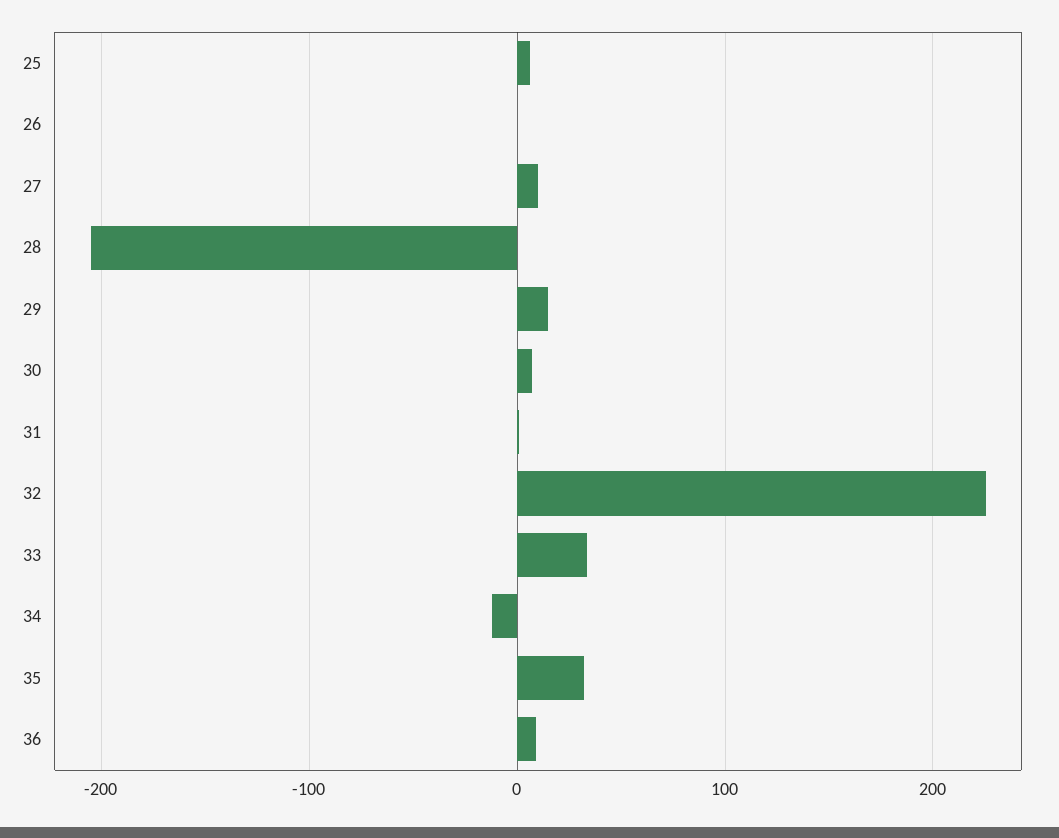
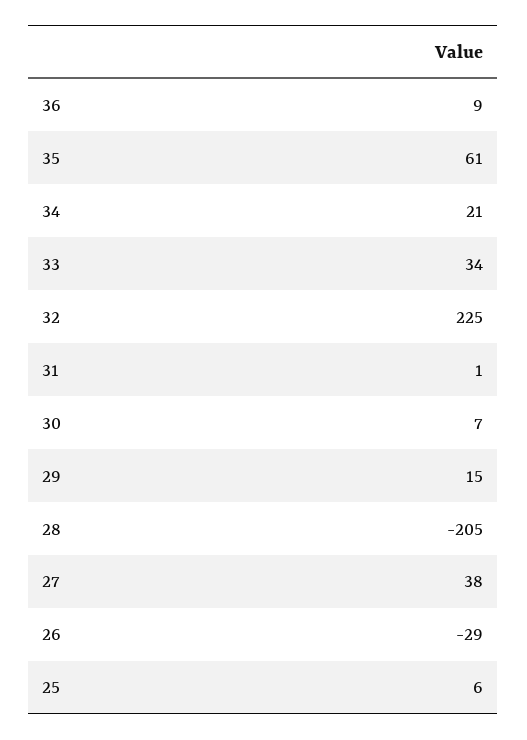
  {
    "25": 6,
-   "26": 0,
+   "26": -29,
-   "27": 10,
+   "27": 38,
    "28": -205,
    "29": 15,
    "30": 7,
    "31": 1,
    "32": 225,
    "33": 34,
-   "34": -10,
+   "34": 21,
-   "35": 30,
+   "35": 61,
    "36": 9
  }

